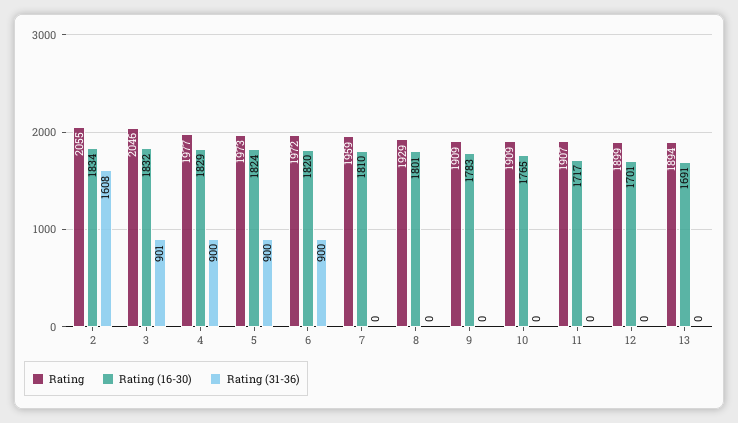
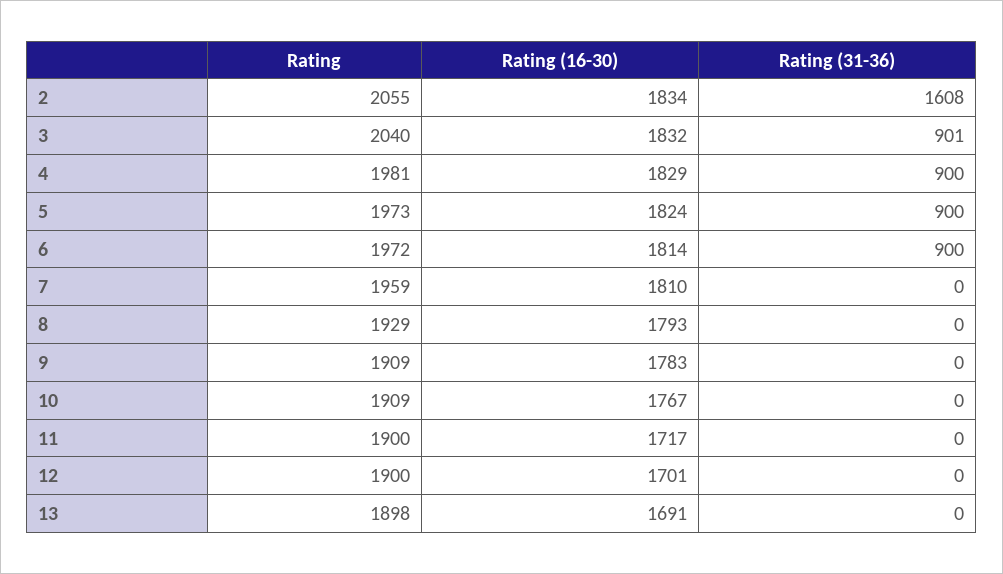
  {
    "Rating": {
      "2": 2055,
-     "3": 2046,
+     "3": 2040,
-     "4": 1977,
+     "4": 1981,
      "5": 1973,
      "6": 1972,
      "7": 1959,
      "8": 1929,
      "9": 1909,
      "10": 1909,
-     "11": 1907,
+     "11": 1900,
-     "12": 1899,
+     "12": 1900,
-     "13": 1894
+     "13": 1898
    },
    "Rating (16-30)": {
      "2": 1834,
      "3": 1832,
      "4": 1829,
      "5": 1824,
-     "6": 1820,
+     "6": 1814,
      "7": 1810,
-     "8": 1801,
+     "8": 1793,
      "9": 1783,
-     "10": 1765,
+     "10": 1767,
      "11": 1717,
      "12": 1701,
      "13": 1691
    },
    "Rating (31-36)": {
      "2": 1608,
      "3": 901,
      "4": 900,
      "5": 900,
      "6": 900,
      "7": 0,
      "8": 0,
      "9": 0,
      "10": 0,
      "11": 0,
      "12": 0,
      "13": 0
    }
  }

